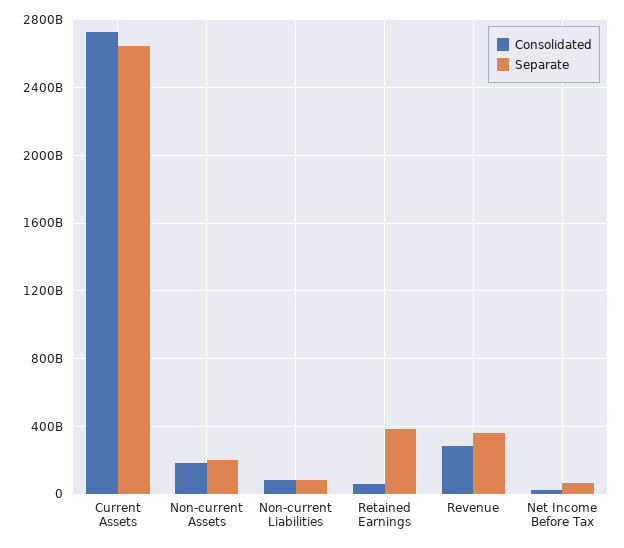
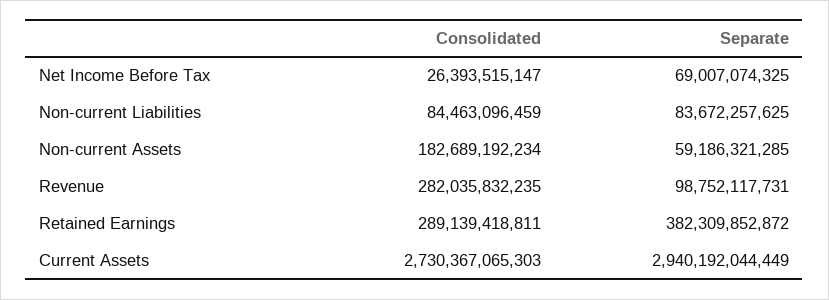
  {
    "Consolidated": {
      "Current Assets": 2730367065303,
      "Non-current Assets": 182689192234,
      "Non-current Liabilities": 84463096459,
-     "Retained Earnings": 50000000000,
+     "Retained Earnings": 289139418811,
      "Revenue": 282035832235,
      "Net Income Before Tax": 26393515147
    },
    "Separate": {
-     "Current Assets": 2650000000000,
+     "Current Assets": 2940192044449,
-     "Non-current Assets": 200000000000,
+     "Non-current Assets": 59186321285,
      "Non-current Liabilities": 83672257625,
      "Retained Earnings": 382309852872,
-     "Revenue": 350000000000,
+     "Revenue": 98752117731,
      "Net Income Before Tax": 69007074325
    }
  }

